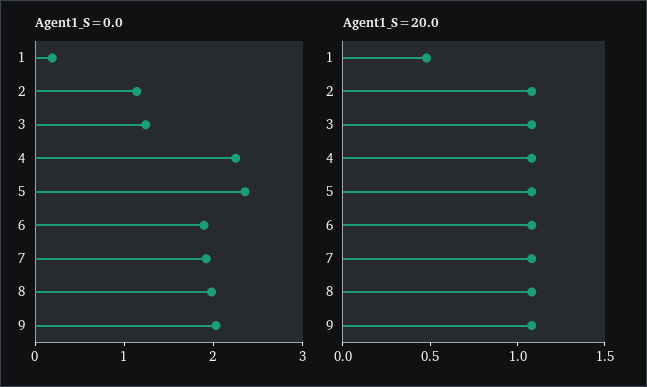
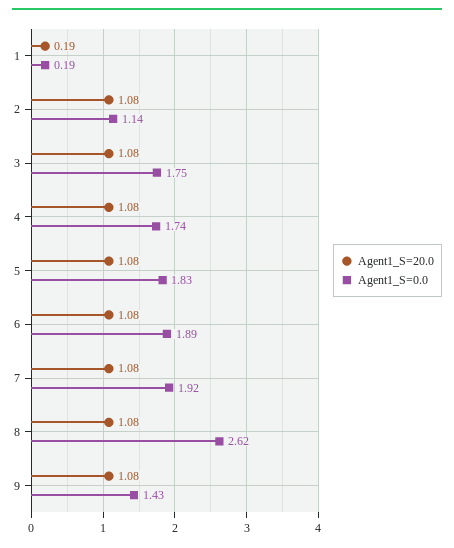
  {
    "Agent1_S=0.0": {
      "1": 0.19,
      "2": 1.14,
-     "3": 1.2,
+     "3": 1.75,
-     "4": 2.2,
+     "4": 1.74,
-     "5": 2.4,
+     "5": 1.83,
      "6": 1.89,
      "7": 1.92,
-     "8": 2,
+     "8": 2.62,
-     "9": 2
+     "9": 1.43
    },
    "Agent1_S=20.0": {
-     "1": 0.5,
+     "1": 0.19,
      "2": 1.08,
      "3": 1.08,
      "4": 1.08,
      "5": 1.08,
      "6": 1.08,
      "7": 1.08,
      "8": 1.08,
      "9": 1.08
    }
  }

